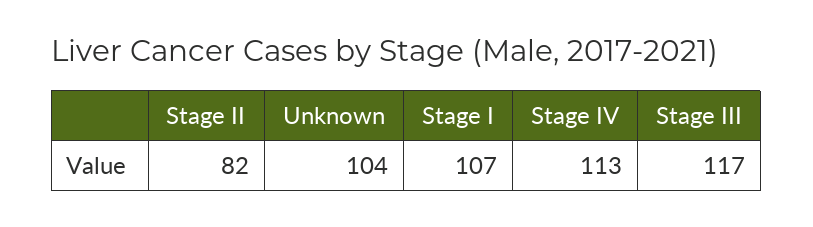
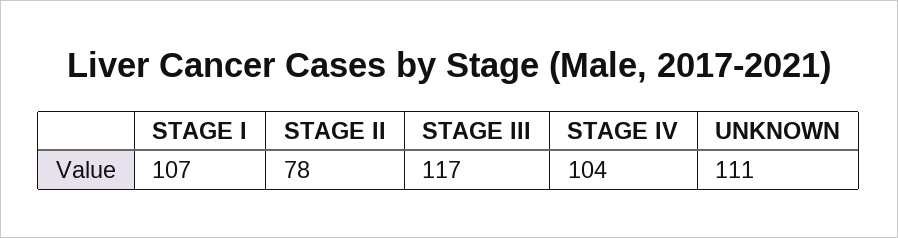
  {
-   "Stage II": 82,
+   "Stage II": 78,
-   "Unknown": 104,
+   "Unknown": 111,
    "Stage I": 107,
-   "Stage IV": 113,
+   "Stage IV": 104,
    "Stage III": 117
  }

